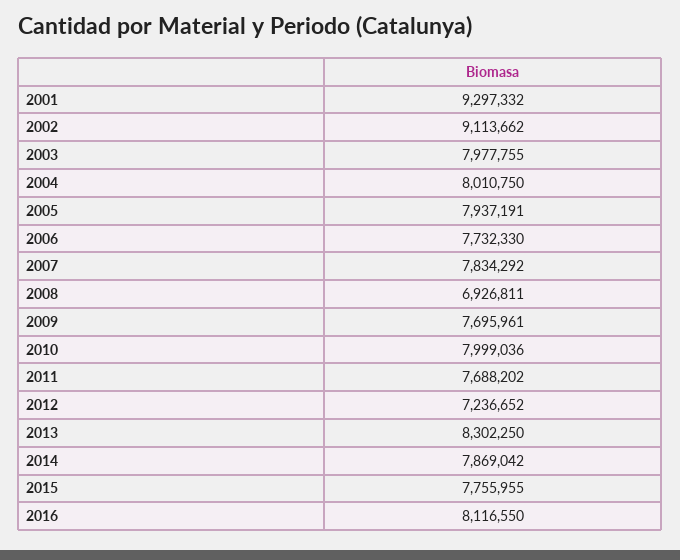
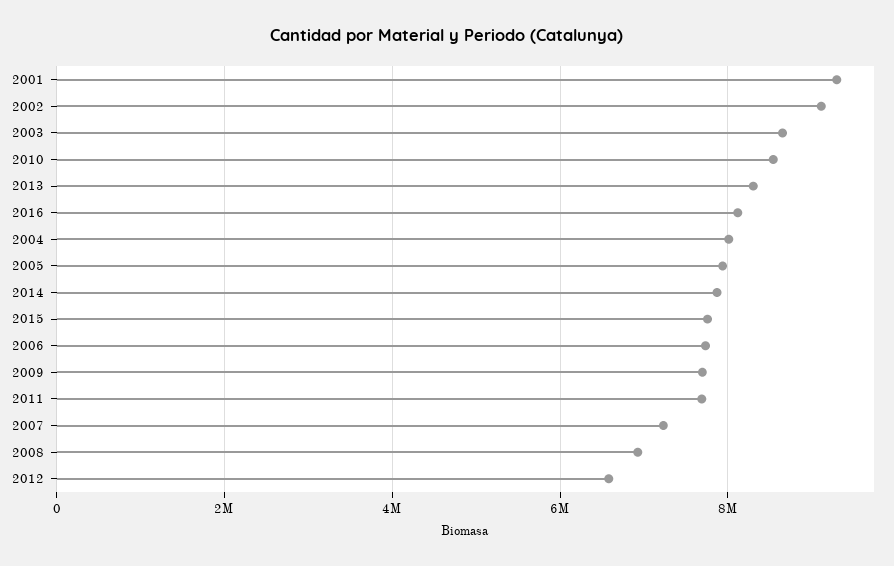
  {
    "2001": 9297332,
    "2002": 9113662,
-   "2003": 7977755,
+   "2003": 8600000,
    "2004": 8010750,
    "2005": 7937191,
    "2006": 7732330,
-   "2007": 7834292,
+   "2007": 7200000,
    "2008": 6926811,
    "2009": 7695961,
-   "2010": 7999036,
+   "2010": 8600000,
    "2011": 7688202,
-   "2012": 7236652,
+   "2012": 6600000,
    "2013": 8302250,
    "2014": 7869042,
    "2015": 7755955,
    "2016": 8116550
  }

